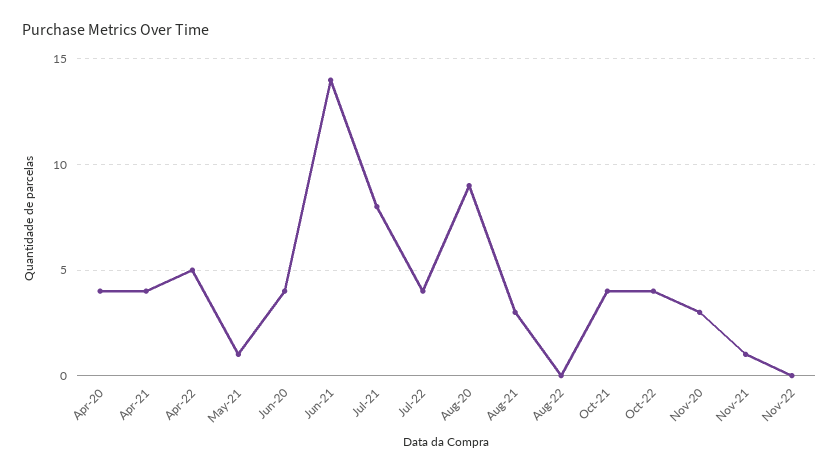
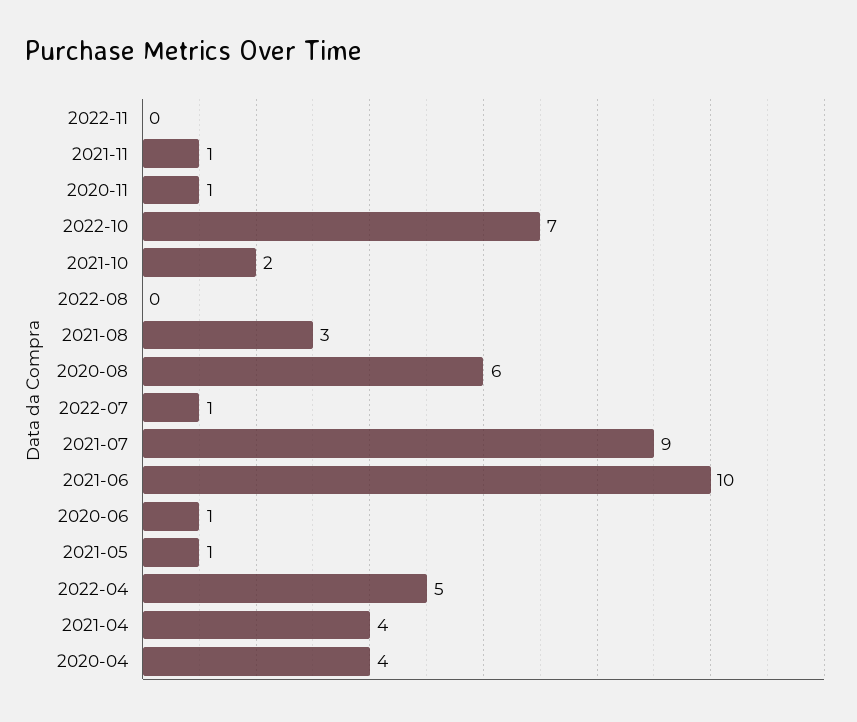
  {
    "Apr-20": 4,
    "Apr-21": 4,
    "Apr-22": 5,
    "May-21": 1,
-   "Jun-20": 4,
+   "Jun-20": 1,
-   "Jun-21": 14,
+   "Jun-21": 10,
-   "Jul-21": 8,
+   "Jul-21": 9,
-   "Jul-22": 4,
+   "Jul-22": 1,
-   "Aug-20": 9,
+   "Aug-20": 6,
    "Aug-21": 3,
    "Aug-22": 0,
-   "Oct-21": 4,
+   "Oct-21": 2,
-   "Oct-22": 4,
+   "Oct-22": 7,
-   "Nov-20": 3,
+   "Nov-20": 1,
    "Nov-21": 1,
    "Nov-22": 0
  }

